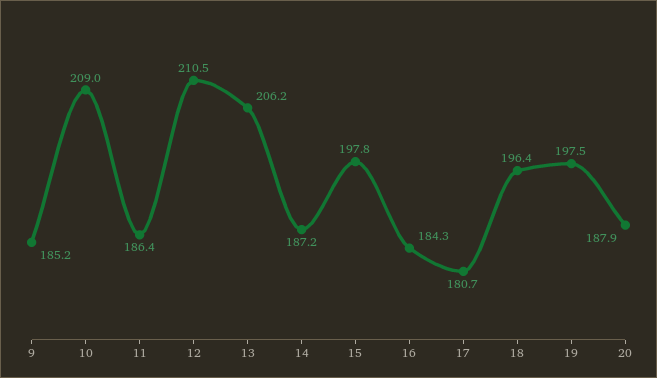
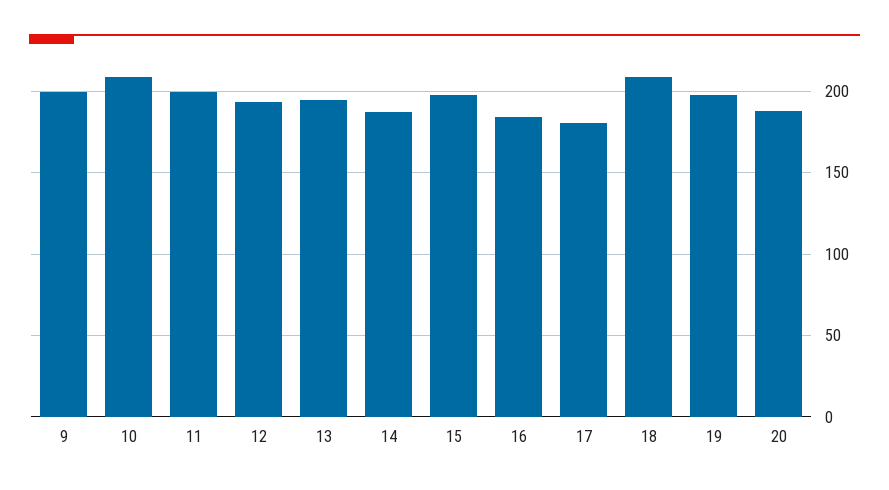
  {
-   "9": 185.2,
+   "9": 200,
    "10": 209,
-   "11": 186.4,
+   "11": 200,
-   "12": 210.5,
+   "12": 195,
-   "13": 206.2,
+   "13": 195,
    "14": 187.2,
    "15": 197.8,
    "16": 184.3,
    "17": 180.7,
-   "18": 196.4,
+   "18": 210,
    "19": 197.5,
    "20": 187.9
  }

